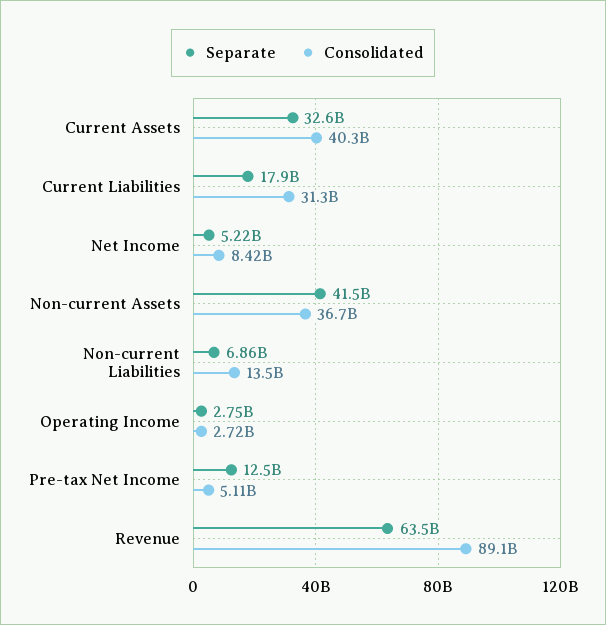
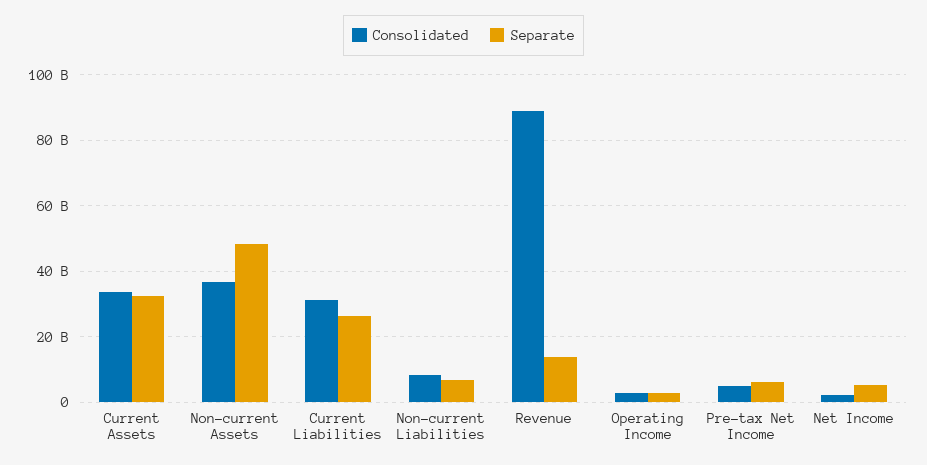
  {
    "Separate": {
      "Current Assets": 32600000000,
-     "Current Liabilities": 17900000000,
+     "Current Liabilities": 26000000000,
      "Net Income": 5220000000,
-     "Non-current Assets": 41500000000,
+     "Non-current Assets": 48000000000,
      "Non-current Liabilities": 6860000000,
      "Operating Income": 2750000000,
-     "Pre-tax Net Income": 12500000000,
+     "Pre-tax Net Income": 6000000000,
-     "Revenue": 63500000000
+     "Revenue": 14000000000
    },
    "Consolidated": {
-     "Current Assets": 40300000000,
+     "Current Assets": 34000000000,
      "Current Liabilities": 31300000000,
-     "Net Income": 8420000000,
+     "Net Income": 2000000000,
      "Non-current Assets": 36700000000,
-     "Non-current Liabilities": 13500000000,
+     "Non-current Liabilities": 8000000000,
      "Operating Income": 2720000000,
      "Pre-tax Net Income": 5110000000,
      "Revenue": 89100000000
    }
  }

